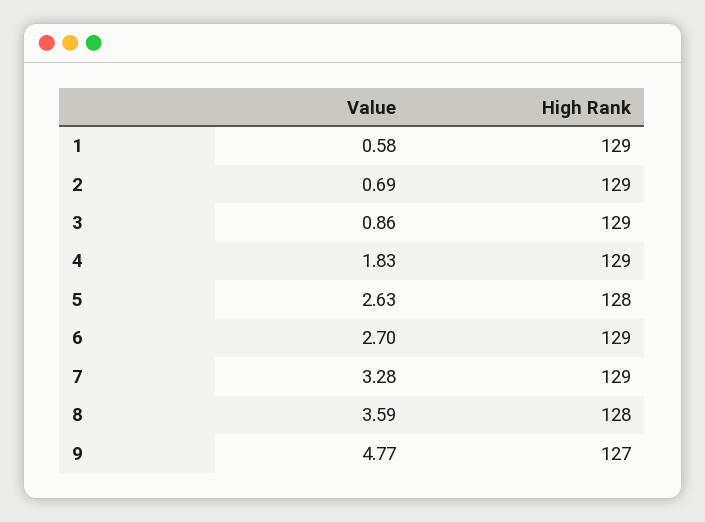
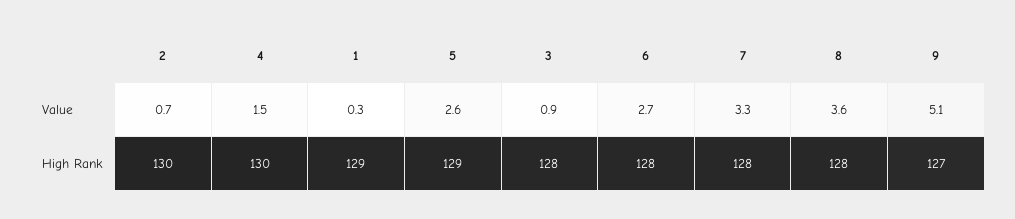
  {
    "Value": {
-     "1": 0.58,
+     "1": 0.3,
      "2": 0.69,
      "3": 0.86,
-     "4": 1.83,
+     "4": 1.5,
      "5": 2.63,
      "6": 2.7,
      "7": 3.28,
      "8": 3.59,
-     "9": 4.77
+     "9": 5.1
    },
    "High Rank": {
      "1": 129,
-     "2": 129,
+     "2": 130,
-     "3": 129,
+     "3": 128,
-     "4": 129,
+     "4": 130,
-     "5": 128,
+     "5": 129,
-     "6": 129,
+     "6": 128,
-     "7": 129,
+     "7": 128,
      "8": 128,
      "9": 127
    }
  }

